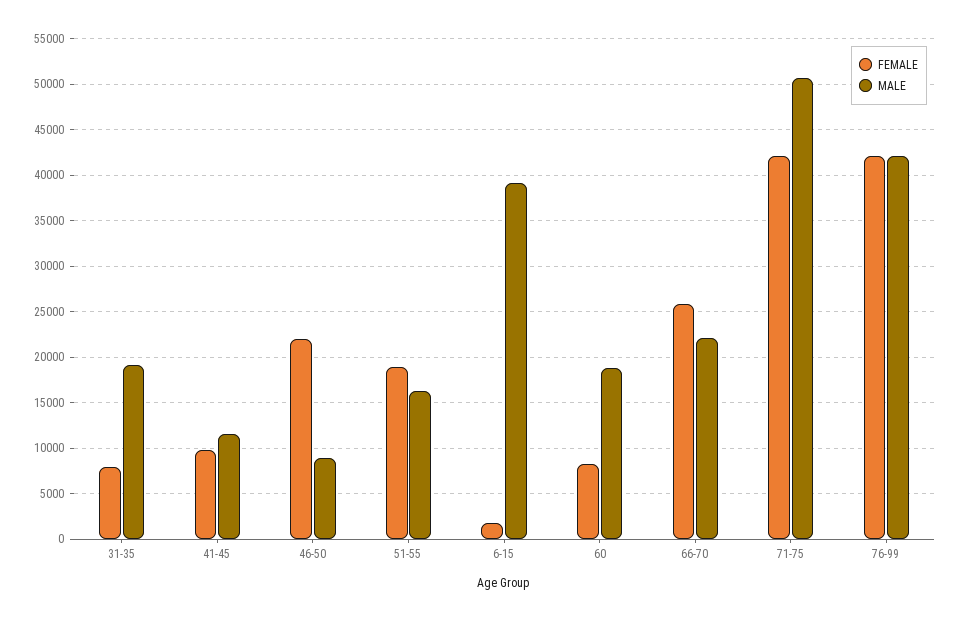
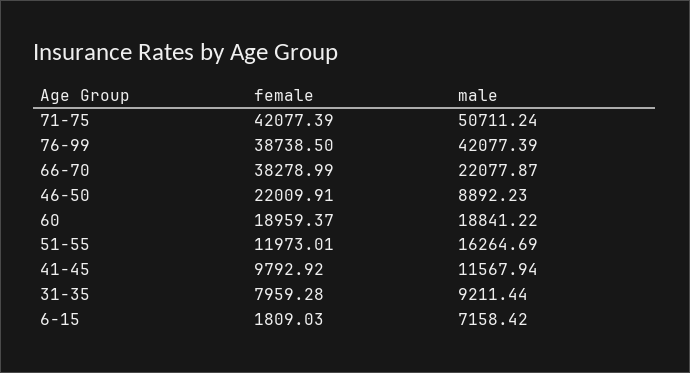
  {
    "FEMALE": {
      "31-35": 7959.28,
      "41-45": 9792.92,
      "46-50": 22009.91,
-     "51-55": 19000,
+     "51-55": 11973.01,
      "6-15": 1809.03,
-     "60": 8000,
+     "60": 18959.37,
-     "66-70": 26000,
+     "66-70": 38278.99,
      "71-75": 42077.39,
-     "76-99": 42000
+     "76-99": 38738.5
    },
    "MALE": {
-     "31-35": 19000,
+     "31-35": 9211.44,
      "41-45": 11567.94,
      "46-50": 8892.23,
      "51-55": 16264.69,
-     "6-15": 39000,
+     "6-15": 7158.42,
      "60": 18841.22,
      "66-70": 22077.87,
      "71-75": 50711.24,
      "76-99": 42077.39
    }
  }

